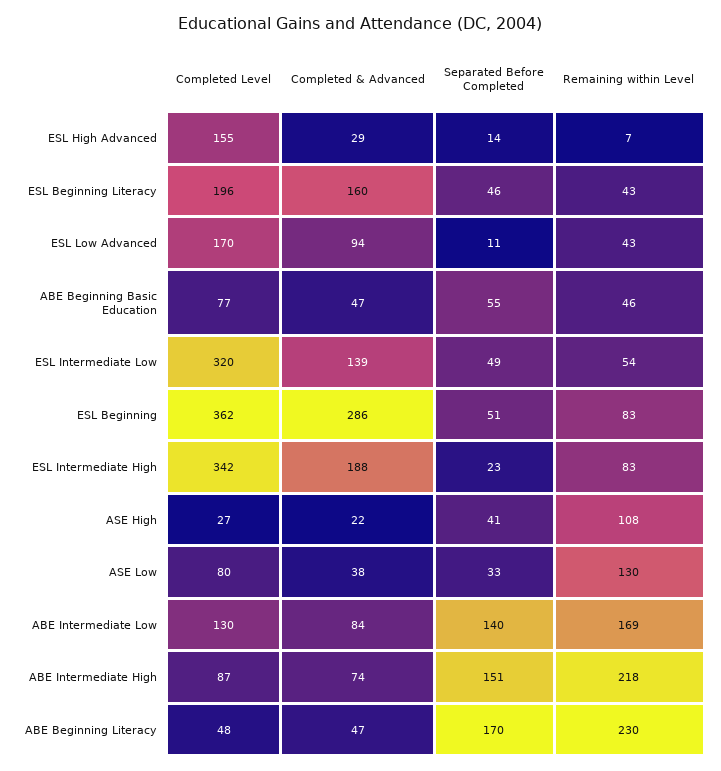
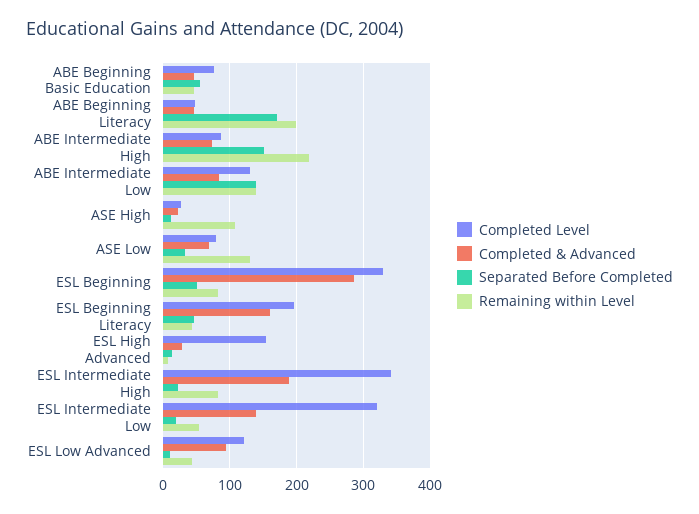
  {
    "Completed Level": {
      "ESL High Advanced": 155,
      "ESL Beginning Literacy": 196,
-     "ESL Low Advanced": 170,
+     "ESL Low Advanced": 120,
      "ABE Beginning Basic Education": 77,
      "ESL Intermediate Low": 320,
-     "ESL Beginning": 362,
+     "ESL Beginning": 330,
      "ESL Intermediate High": 342,
      "ASE High": 27,
      "ASE Low": 80,
      "ABE Intermediate Low": 130,
      "ABE Intermediate High": 87,
      "ABE Beginning Literacy": 48
    },
    "Completed & Advanced": {
      "ESL High Advanced": 29,
      "ESL Beginning Literacy": 160,
      "ESL Low Advanced": 94,
      "ABE Beginning Basic Education": 47,
      "ESL Intermediate Low": 139,
      "ESL Beginning": 286,
      "ESL Intermediate High": 188,
      "ASE High": 22,
-     "ASE Low": 38,
+     "ASE Low": 70,
      "ABE Intermediate Low": 84,
      "ABE Intermediate High": 74,
      "ABE Beginning Literacy": 47
    },
    "Separated Before Completed": {
      "ESL High Advanced": 14,
      "ESL Beginning Literacy": 46,
      "ESL Low Advanced": 11,
      "ABE Beginning Basic Education": 55,
-     "ESL Intermediate Low": 49,
+     "ESL Intermediate Low": 20,
      "ESL Beginning": 51,
      "ESL Intermediate High": 23,
-     "ASE High": 41,
+     "ASE High": 10,
      "ASE Low": 33,
      "ABE Intermediate Low": 140,
      "ABE Intermediate High": 151,
      "ABE Beginning Literacy": 170
    },
    "Remaining within Level": {
      "ESL High Advanced": 7,
      "ESL Beginning Literacy": 43,
      "ESL Low Advanced": 43,
      "ABE Beginning Basic Education": 46,
      "ESL Intermediate Low": 54,
      "ESL Beginning": 83,
      "ESL Intermediate High": 83,
      "ASE High": 108,
      "ASE Low": 130,
-     "ABE Intermediate Low": 169,
+     "ABE Intermediate Low": 140,
      "ABE Intermediate High": 218,
-     "ABE Beginning Literacy": 230
+     "ABE Beginning Literacy": 200
    }
  }

